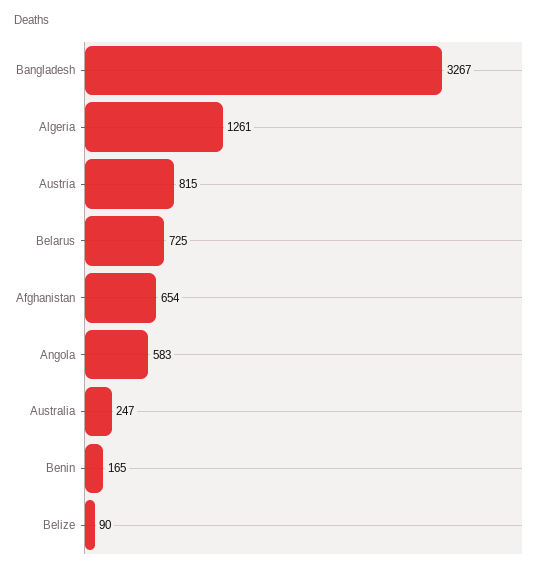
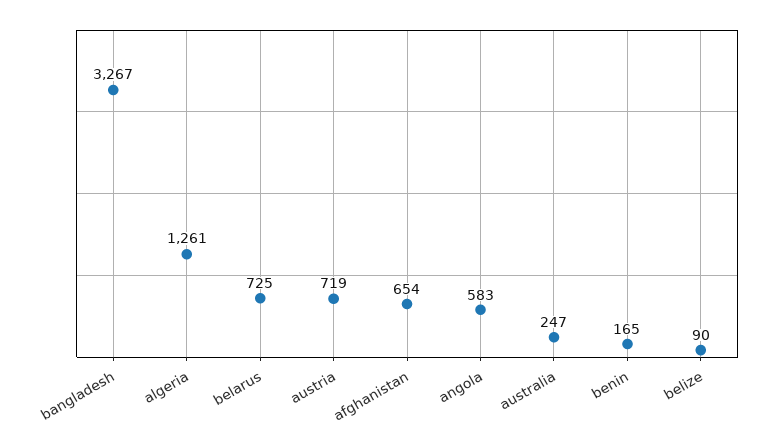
  {
    "Bangladesh": 3267,
    "Algeria": 1261,
-   "Austria": 815,
+   "Austria": 719,
    "Belarus": 725,
    "Afghanistan": 654,
    "Angola": 583,
    "Australia": 247,
    "Benin": 165,
    "Belize": 90
  }

